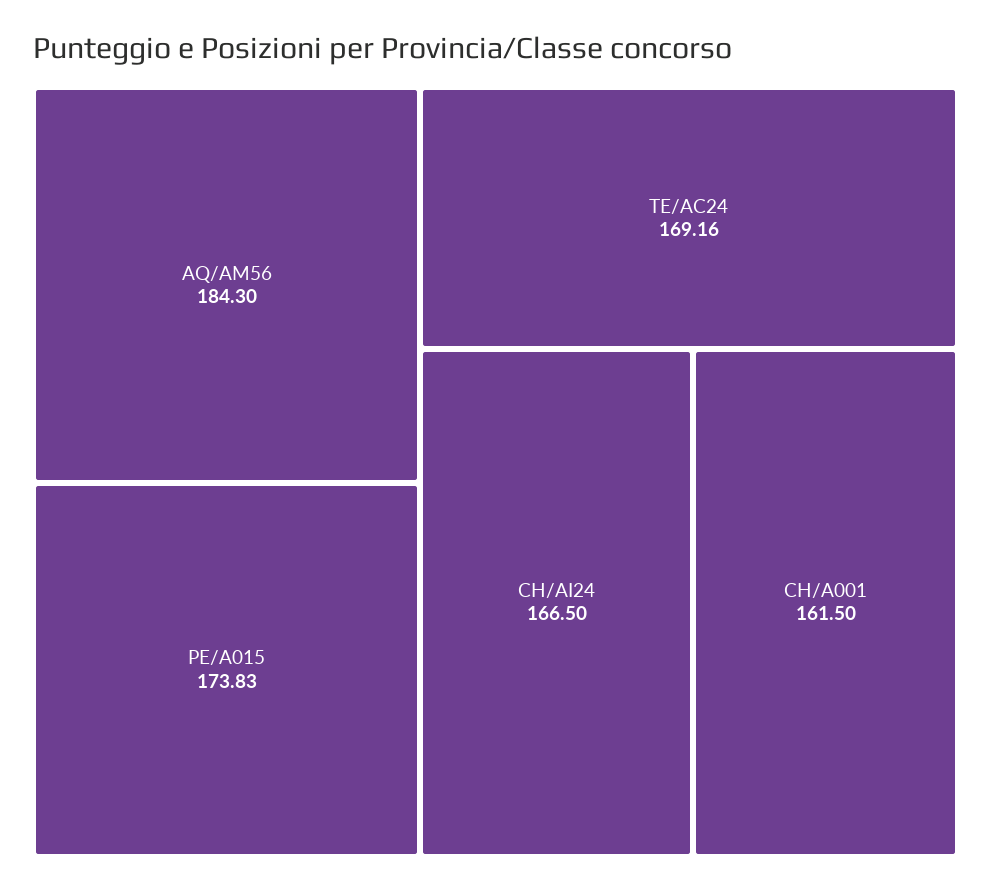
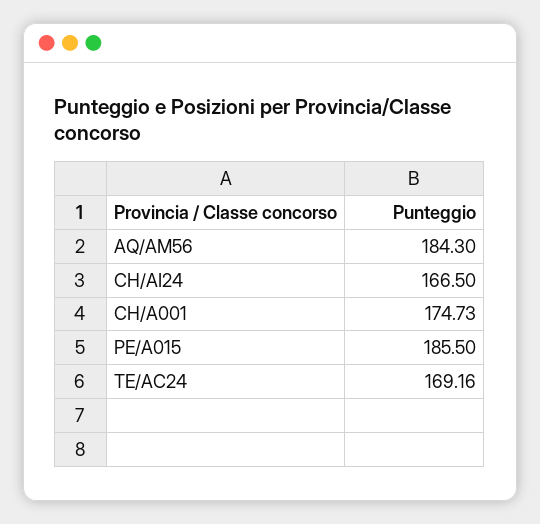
  {
    "AQ/AM56": 184.3,
-   "PE/A015": 173.83,
+   "PE/A015": 185.5,
    "TE/AC24": 169.16,
    "CH/AI24": 166.5,
-   "CH/A001": 161.5
+   "CH/A001": 174.73
  }

